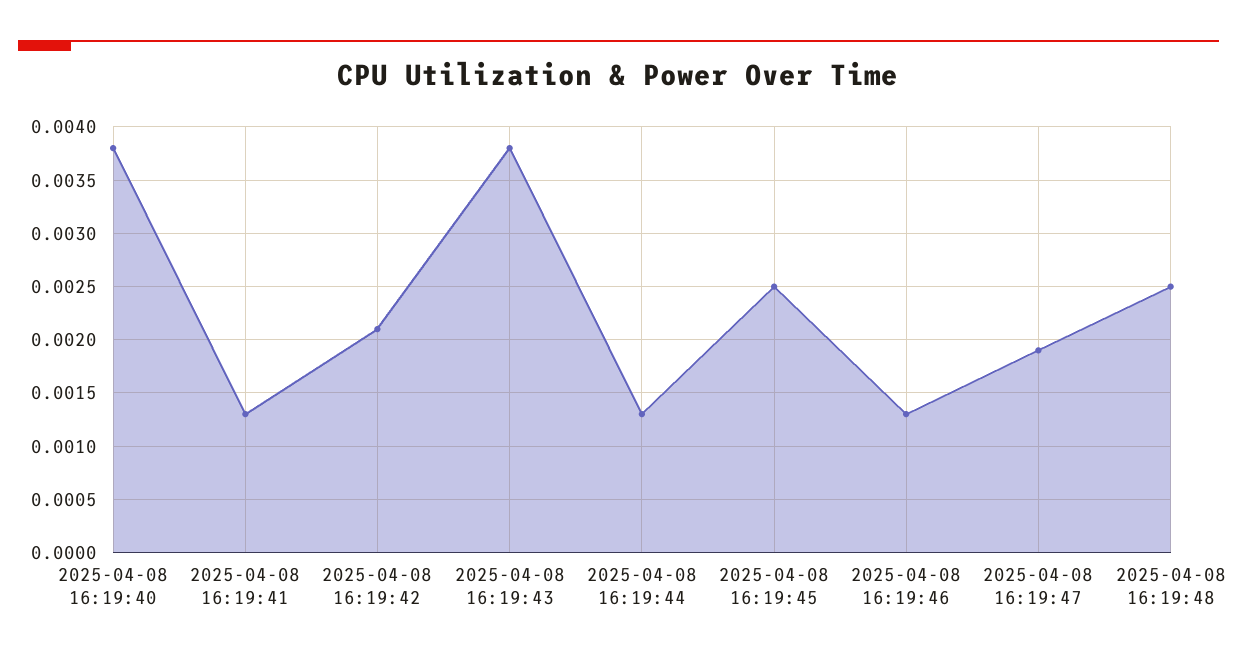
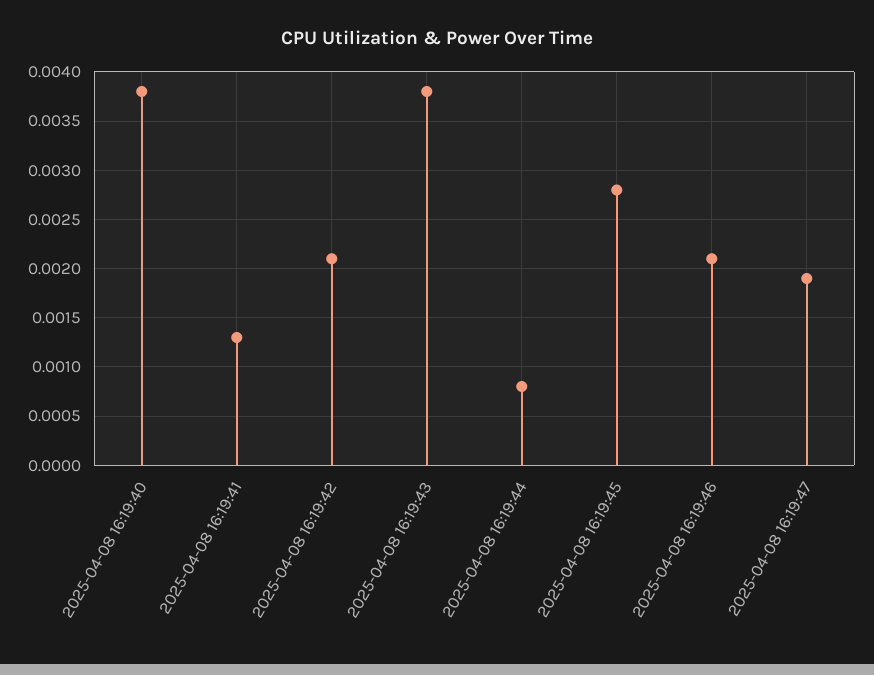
  {
    "2025-04-08 16:19:40": 0.0038,
    "2025-04-08 16:19:41": 0.0013,
    "2025-04-08 16:19:42": 0.0021,
    "2025-04-08 16:19:43": 0.0038,
-   "2025-04-08 16:19:44": 0.0013,
+   "2025-04-08 16:19:44": 0.0008,
-   "2025-04-08 16:19:45": 0.0025,
+   "2025-04-08 16:19:45": 0.0028,
-   "2025-04-08 16:19:46": 0.0013,
+   "2025-04-08 16:19:46": 0.0021,
-   "2025-04-08 16:19:47": 0.0019,
+   "2025-04-08 16:19:47": 0.0019
-   "2025-04-08 16:19:48": 0.0025
  }

